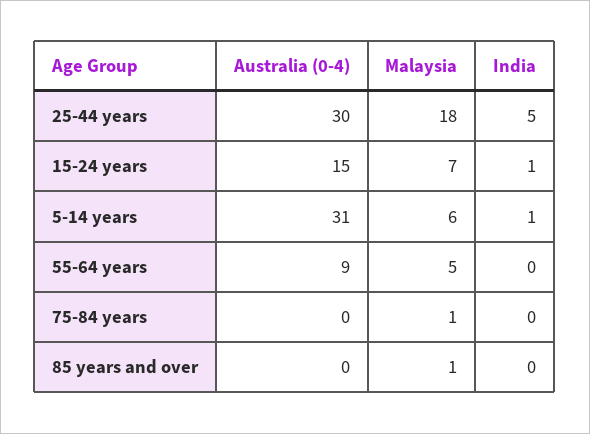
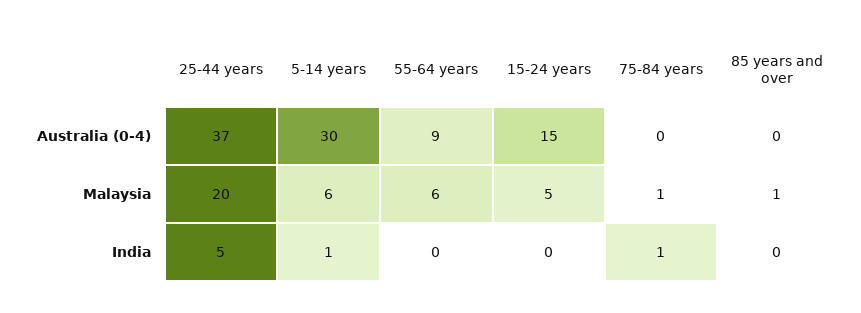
  {
    "Australia (0-4)": {
-     "25-44 years": 30,
+     "25-44 years": 37,
      "15-24 years": 15,
-     "5-14 years": 31,
+     "5-14 years": 30,
      "55-64 years": 9,
      "75-84 years": 0,
      "85 years and over": 0
    },
    "Malaysia": {
-     "25-44 years": 18,
+     "25-44 years": 20,
-     "15-24 years": 7,
+     "15-24 years": 5,
      "5-14 years": 6,
-     "55-64 years": 5,
+     "55-64 years": 6,
      "75-84 years": 1,
      "85 years and over": 1
    },
    "India": {
      "25-44 years": 5,
-     "15-24 years": 1,
+     "15-24 years": 0,
      "5-14 years": 1,
      "55-64 years": 0,
-     "75-84 years": 0,
+     "75-84 years": 1,
      "85 years and over": 0
    }
  }

